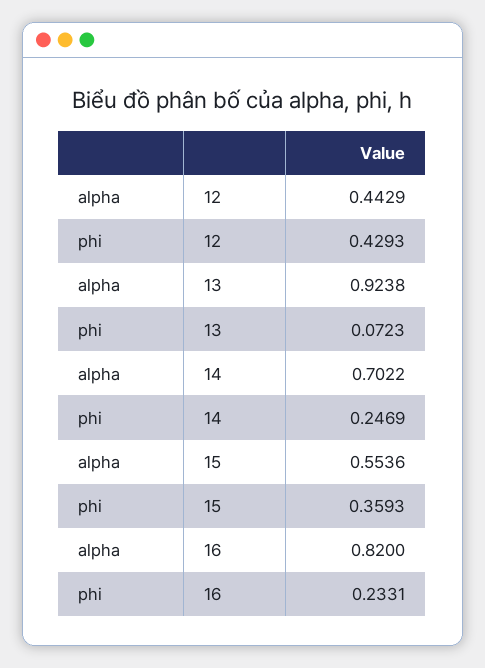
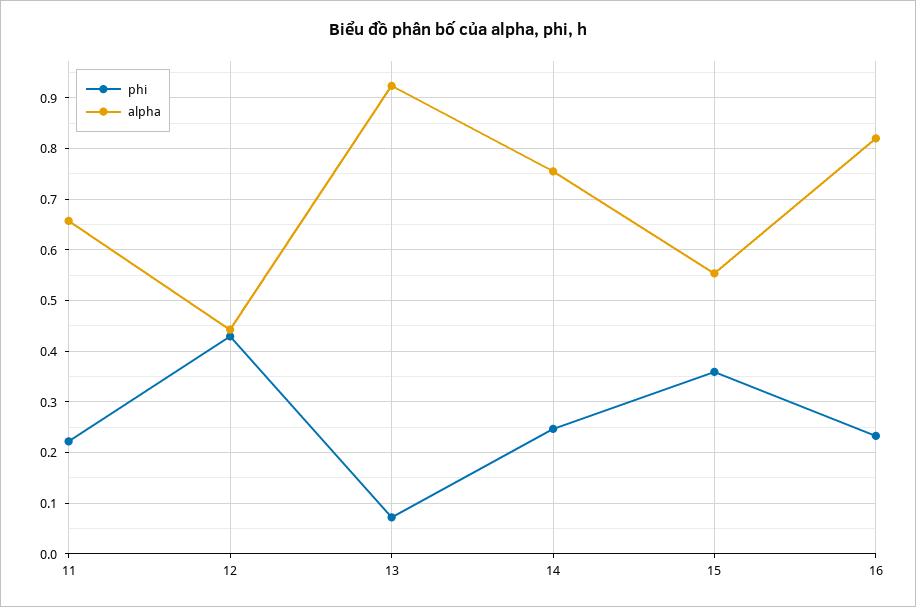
  {
    "alpha": {
      "12": 0.4429,
      "13": 0.9238,
-     "14": 0.7022,
+     "14": 0.76,
      "15": 0.5536,
-     "16": 0.82
+     "16": 0.82,
+     "11": 0.66
    },
    "phi": {
      "12": 0.4293,
      "13": 0.0723,
      "14": 0.2469,
      "15": 0.3593,
-     "16": 0.2331
+     "16": 0.2331,
+     "11": 0.22
    }
  }

